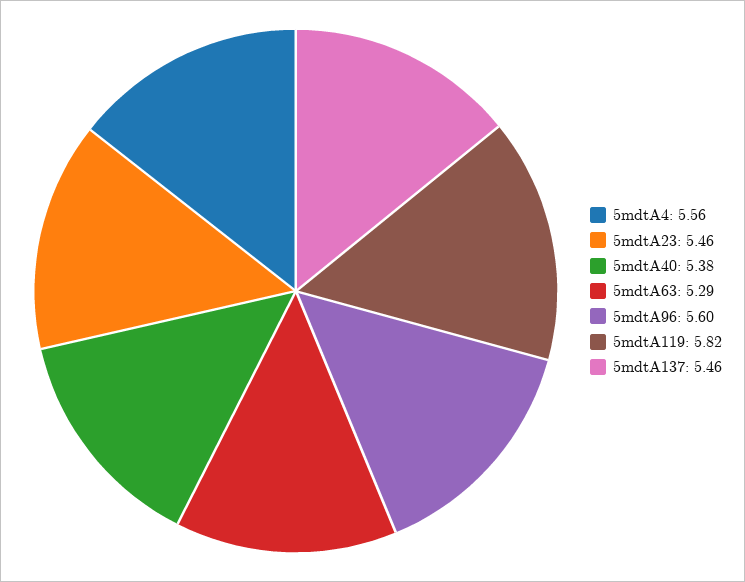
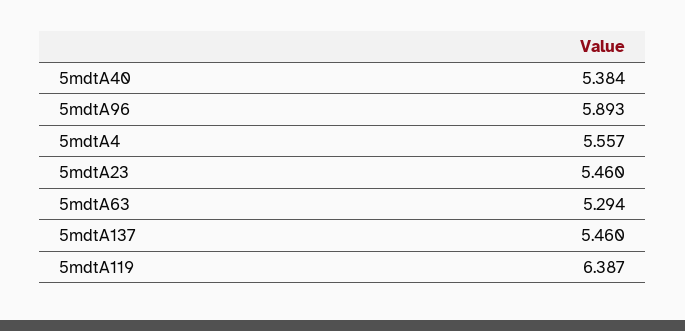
  {
    "5mdtA4": 5.557,
    "5mdtA23": 5.46,
    "5mdtA40": 5.384,
    "5mdtA63": 5.294,
-   "5mdtA96": 5.6,
+   "5mdtA96": 5.893,
-   "5mdtA119": 5.82,
+   "5mdtA119": 6.387,
    "5mdtA137": 5.46
  }

